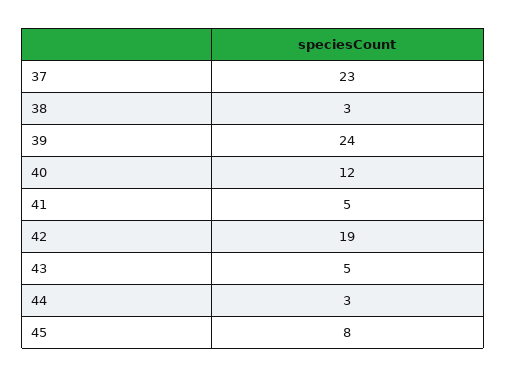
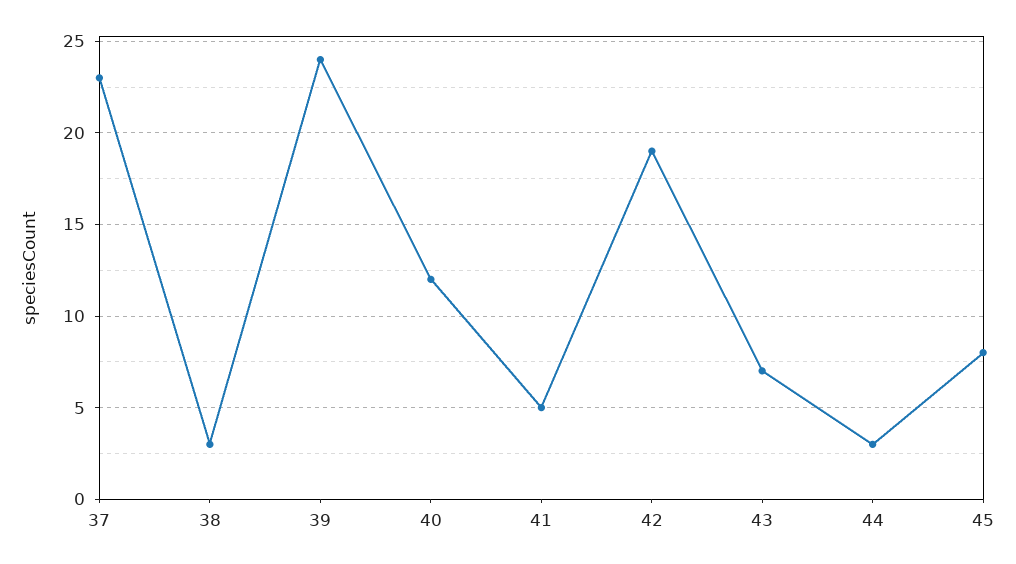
  {
    "37": 23,
    "38": 3,
    "39": 24,
    "40": 12,
    "41": 5,
    "42": 19,
-   "43": 5,
+   "43": 7,
    "44": 3,
    "45": 8
  }

